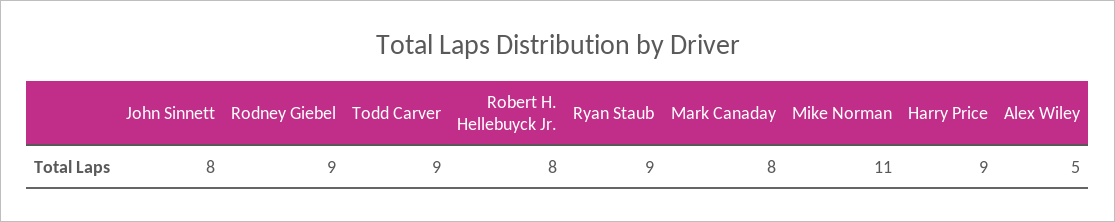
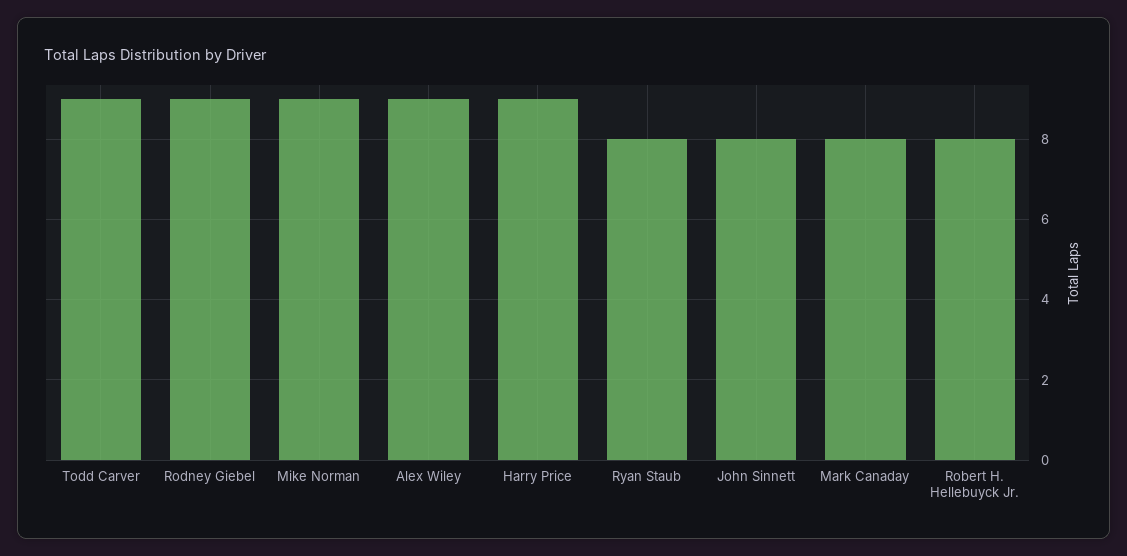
  {
    "John Sinnett": 8,
    "Rodney Giebel": 9,
    "Todd Carver": 9,
    "Robert H. Hellebuyck Jr.": 8,
-   "Ryan Staub": 9,
+   "Ryan Staub": 8,
    "Mark Canaday": 8,
-   "Mike Norman": 11,
+   "Mike Norman": 9,
    "Harry Price": 9,
-   "Alex Wiley": 5
+   "Alex Wiley": 9
  }

